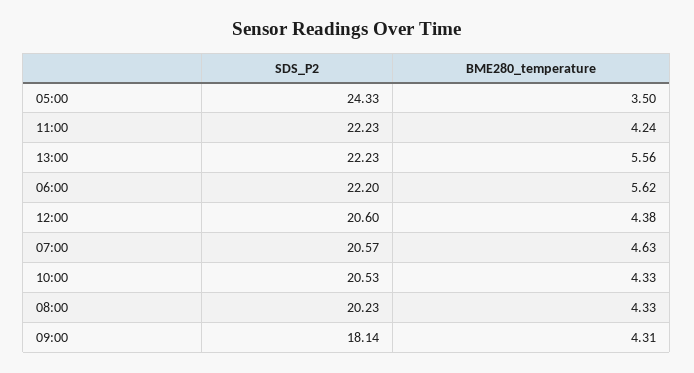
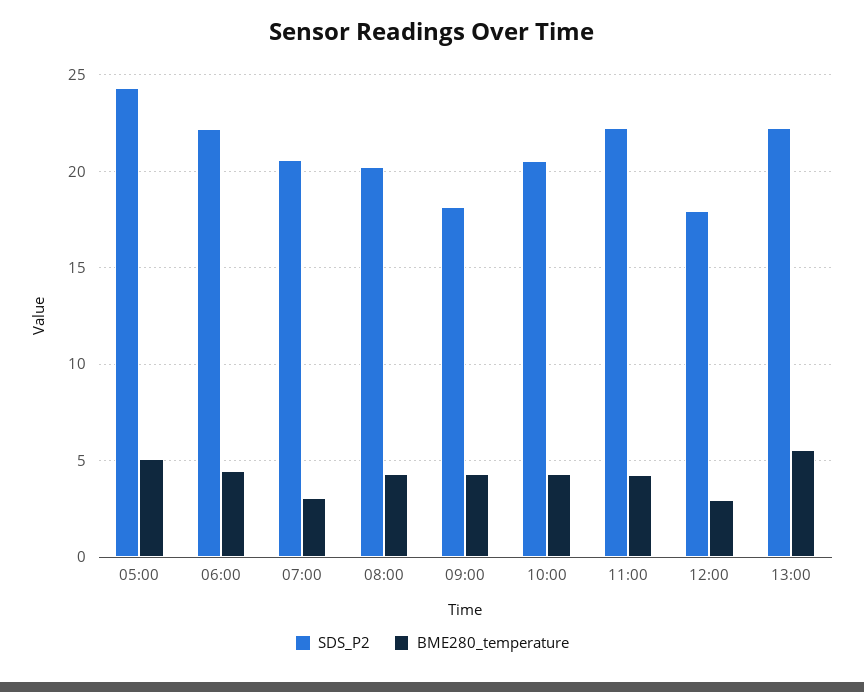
  {
    "SDS_P2": {
      "05:00": 24.33,
      "11:00": 22.23,
      "13:00": 22.23,
      "06:00": 22.2,
-     "12:00": 20.6,
+     "12:00": 18,
      "07:00": 20.57,
      "10:00": 20.53,
      "08:00": 20.23,
      "09:00": 18.14
    },
    "BME280_temperature": {
-     "05:00": 3.5,
+     "05:00": 5,
      "11:00": 4.24,
      "13:00": 5.56,
-     "06:00": 5.62,
+     "06:00": 4.5,
-     "12:00": 4.38,
+     "12:00": 3,
-     "07:00": 4.63,
+     "07:00": 3,
      "10:00": 4.33,
      "08:00": 4.33,
      "09:00": 4.31
    }
  }

